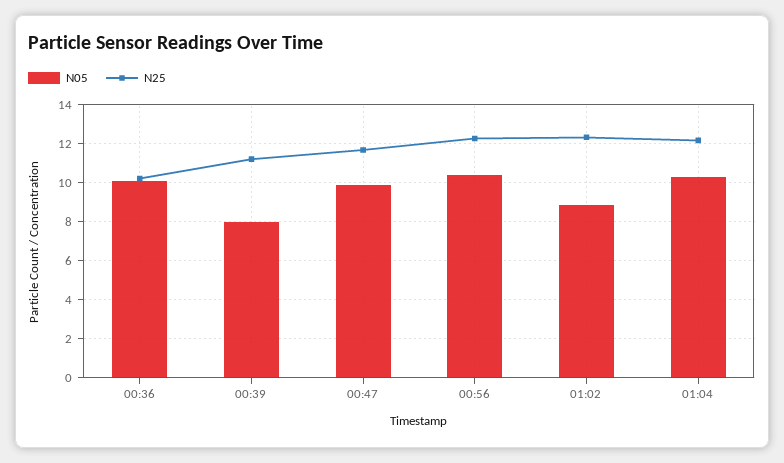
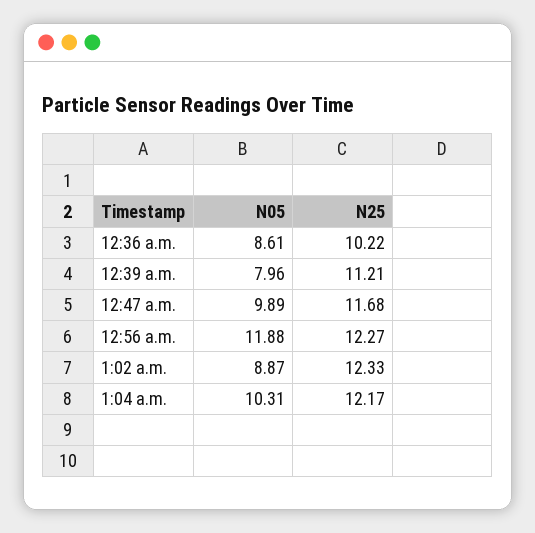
  {
    "N05": {
-     "00:36": 10,
+     "00:36": 8.61,
      "00:39": 7.96,
      "00:47": 9.89,
-     "00:56": 10.5,
+     "00:56": 11.88,
      "01:02": 8.87,
      "01:04": 10.31
    },
    "N25": {
      "00:36": 10.22,
      "00:39": 11.21,
      "00:47": 11.68,
      "00:56": 12.27,
      "01:02": 12.33,
      "01:04": 12.17
    }
  }

